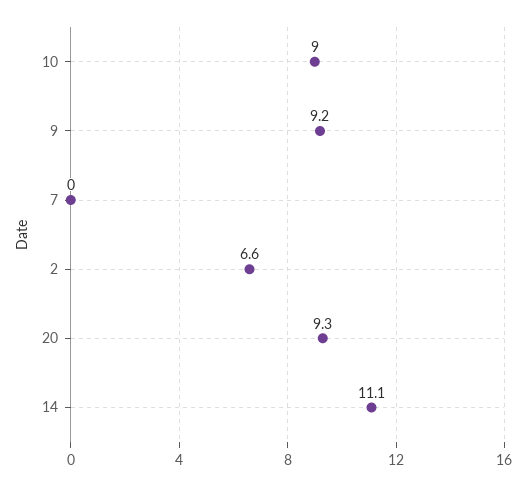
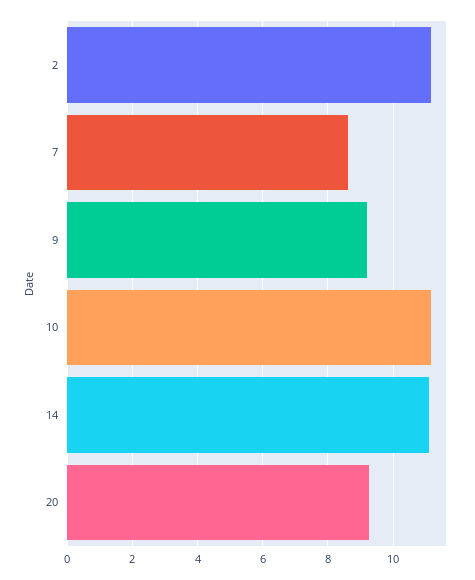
  {
-   "10": 9,
+   "10": 11.2,
    "9": 9.2,
-   "7": 0,
+   "7": 8.6,
-   "2": 6.6,
+   "2": 11.2,
    "20": 9.3,
    "14": 11.1
  }

